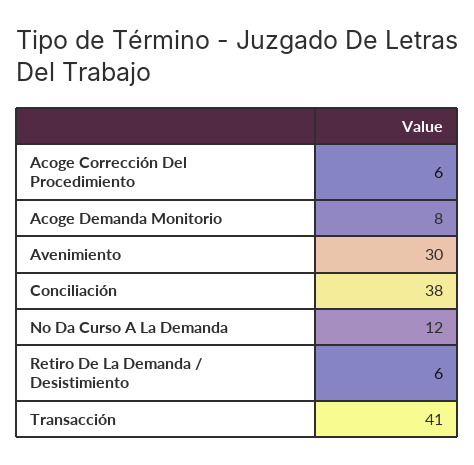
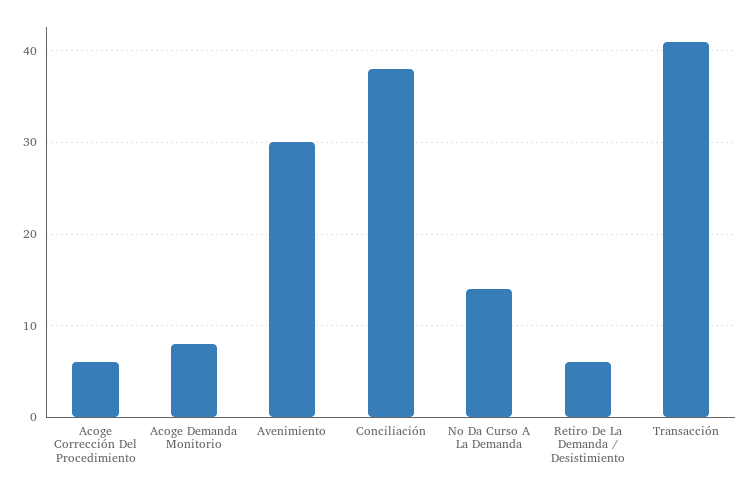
  {
    "Acoge Corrección Del Procedimiento": 6,
    "Acoge Demanda Monitorio": 8,
    "Avenimiento": 30,
    "Conciliación": 38,
-   "No Da Curso A La Demanda": 12,
+   "No Da Curso A La Demanda": 14,
    "Retiro De La Demanda / Desistimiento": 6,
    "Transacción": 41
  }

